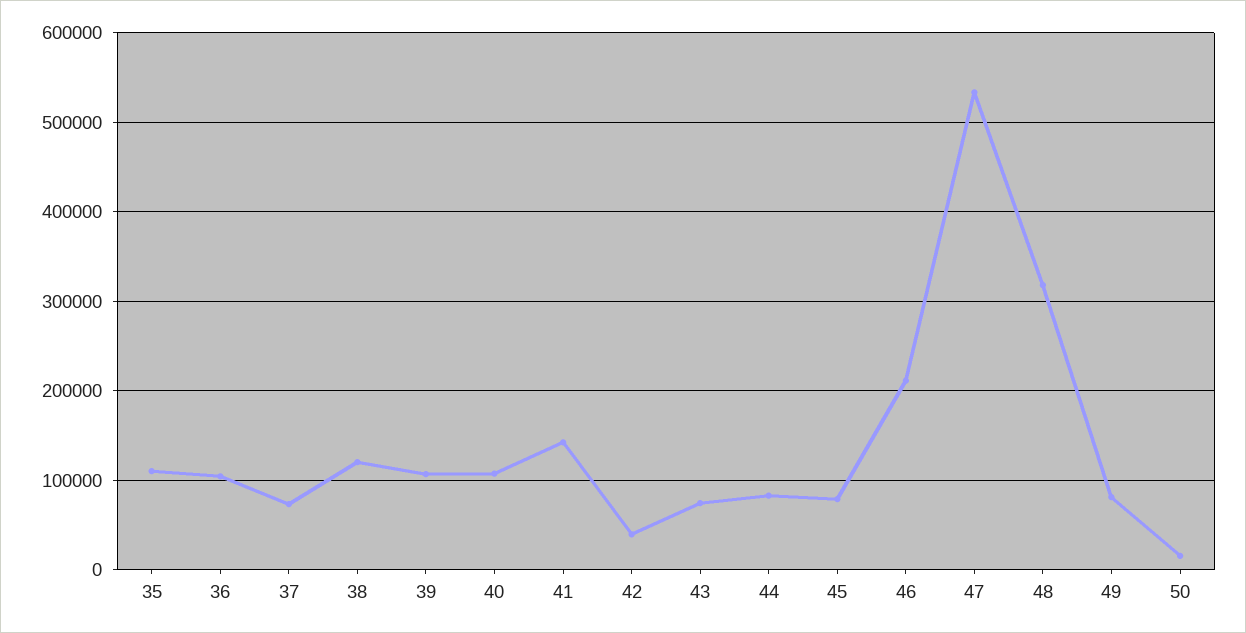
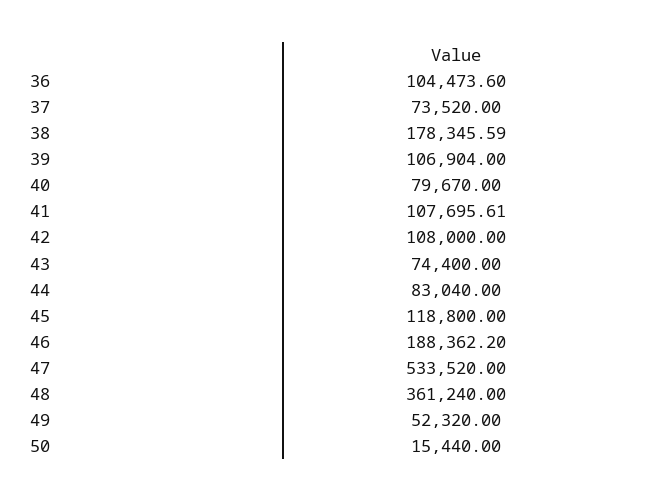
  {
-   "35": 110000,
    "36": 104473.6,
    "37": 73520,
-   "38": 120000,
+   "38": 178345.59,
    "39": 106904,
-   "40": 110000,
+   "40": 79670,
-   "41": 140000,
+   "41": 107695.61,
-   "42": 40000,
+   "42": 108000,
    "43": 74400,
    "44": 83040,
-   "45": 80000,
+   "45": 118800,
-   "46": 210000,
+   "46": 188362.2,
    "47": 533520,
-   "48": 320000,
+   "48": 361240,
-   "49": 80000,
+   "49": 52320,
    "50": 15440
  }

